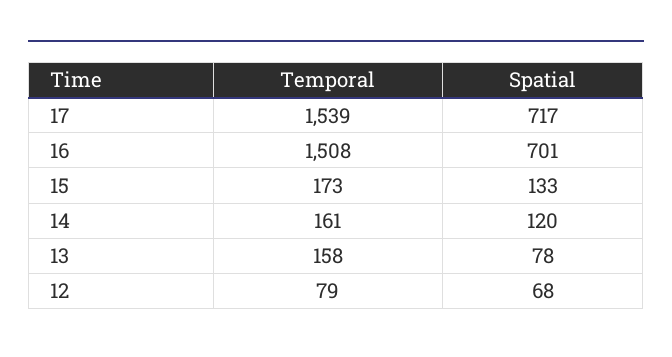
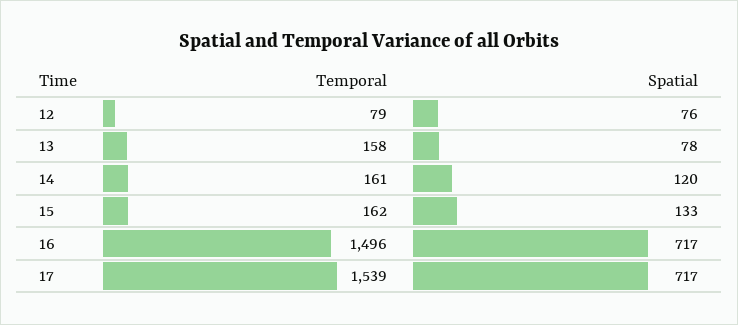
  {
    "Temporal": {
      "17": 1539,
-     "16": 1508,
+     "16": 1496,
-     "15": 173,
+     "15": 162,
      "14": 161,
      "13": 158,
      "12": 79
    },
    "Spatial": {
      "17": 717,
-     "16": 701,
+     "16": 717,
      "15": 133,
      "14": 120,
      "13": 78,
-     "12": 68
+     "12": 76
    }
  }

